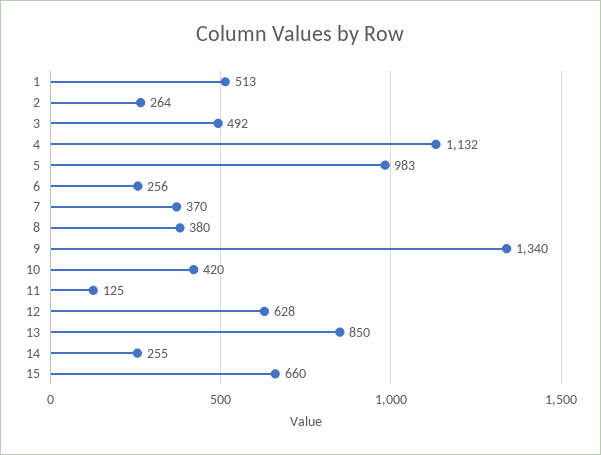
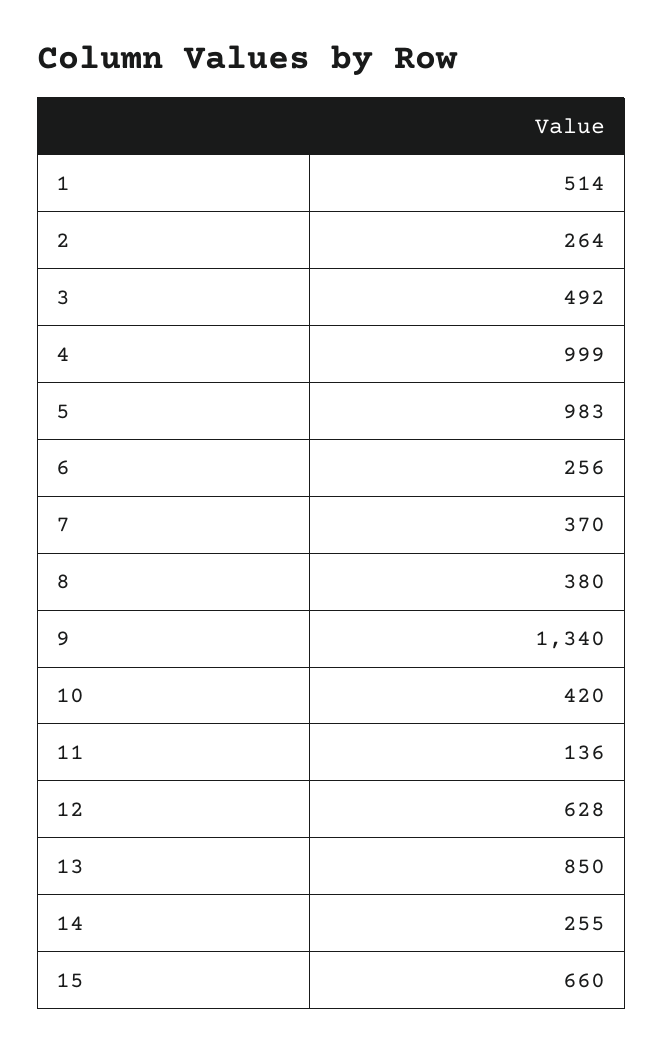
  {
-   "1": 513,
+   "1": 514,
    "2": 264,
    "3": 492,
-   "4": 1132,
+   "4": 999,
    "5": 983,
    "6": 256,
    "7": 370,
    "8": 380,
    "9": 1340,
    "10": 420,
-   "11": 125,
+   "11": 136,
    "12": 628,
    "13": 850,
    "14": 255,
    "15": 660
  }

